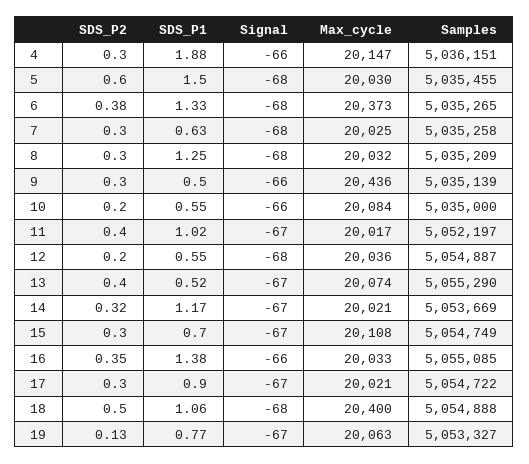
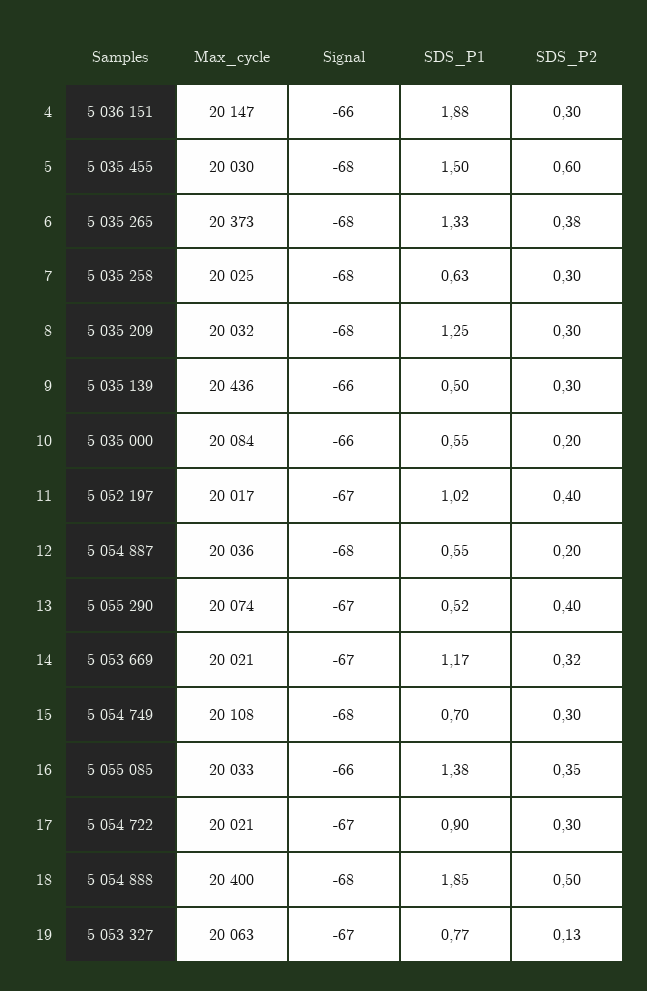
  {
    "SDS_P2": {
      "4": 0.3,
      "5": 0.6,
      "6": 0.38,
      "7": 0.3,
      "8": 0.3,
      "9": 0.3,
      "10": 0.2,
      "11": 0.4,
      "12": 0.2,
      "13": 0.4,
      "14": 0.32,
      "15": 0.3,
      "16": 0.35,
      "17": 0.3,
      "18": 0.5,
      "19": 0.13
    },
    "SDS_P1": {
      "4": 1.88,
      "5": 1.5,
      "6": 1.33,
      "7": 0.63,
      "8": 1.25,
      "9": 0.5,
      "10": 0.55,
      "11": 1.02,
      "12": 0.55,
      "13": 0.52,
      "14": 1.17,
      "15": 0.7,
      "16": 1.38,
      "17": 0.9,
-     "18": 1.06,
+     "18": 1.85,
      "19": 0.77
    },
    "Signal": {
      "4": -66,
      "5": -68,
      "6": -68,
      "7": -68,
      "8": -68,
      "9": -66,
      "10": -66,
      "11": -67,
      "12": -68,
      "13": -67,
      "14": -67,
-     "15": -67,
+     "15": -68,
      "16": -66,
      "17": -67,
      "18": -68,
      "19": -67
    },
    "Max_cycle": {
      "4": 20147,
      "5": 20030,
      "6": 20373,
      "7": 20025,
      "8": 20032,
      "9": 20436,
      "10": 20084,
      "11": 20017,
      "12": 20036,
      "13": 20074,
      "14": 20021,
      "15": 20108,
      "16": 20033,
      "17": 20021,
      "18": 20400,
      "19": 20063
    },
    "Samples": {
      "4": 5036151,
      "5": 5035455,
      "6": 5035265,
      "7": 5035258,
      "8": 5035209,
      "9": 5035139,
      "10": 5035000,
      "11": 5052197,
      "12": 5054887,
      "13": 5055290,
      "14": 5053669,
      "15": 5054749,
      "16": 5055085,
      "17": 5054722,
      "18": 5054888,
      "19": 5053327
    }
  }

